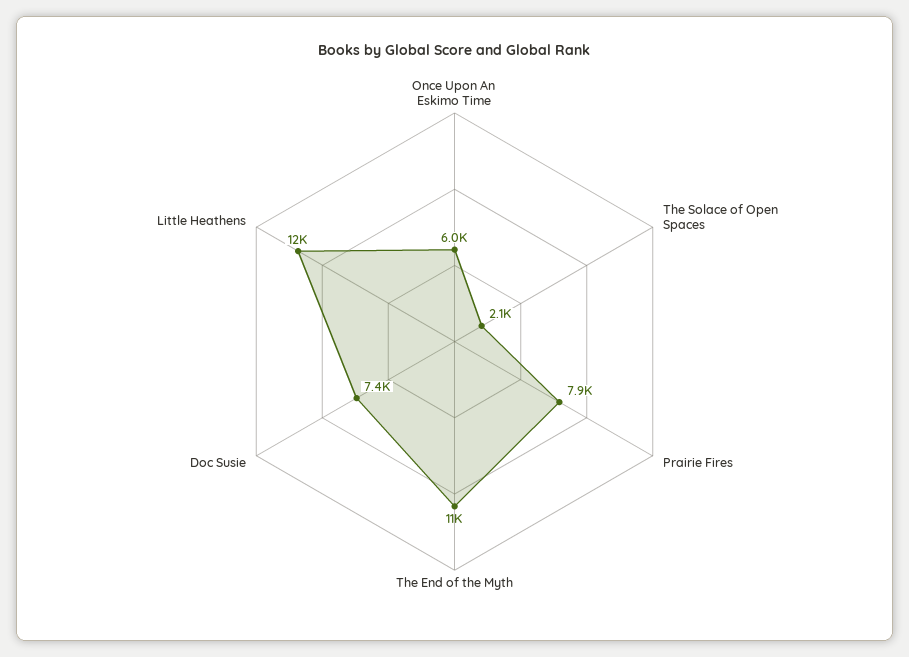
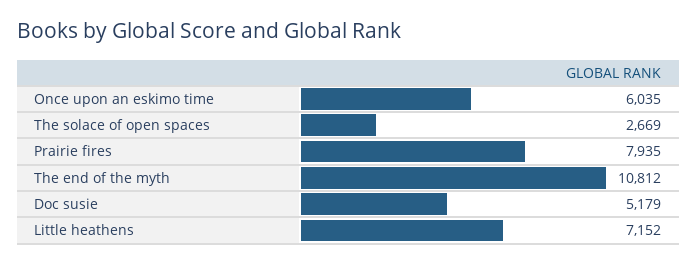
  {
    "Once Upon An Eskimo Time": 6035,
-   "The Solace of Open Spaces": 2100,
+   "The Solace of Open Spaces": 2669,
    "Prairie Fires": 7935,
    "The End of the Myth": 10812,
-   "Doc Susie": 7400,
+   "Doc Susie": 5179,
-   "Little Heathens": 12000
+   "Little Heathens": 7152
  }

